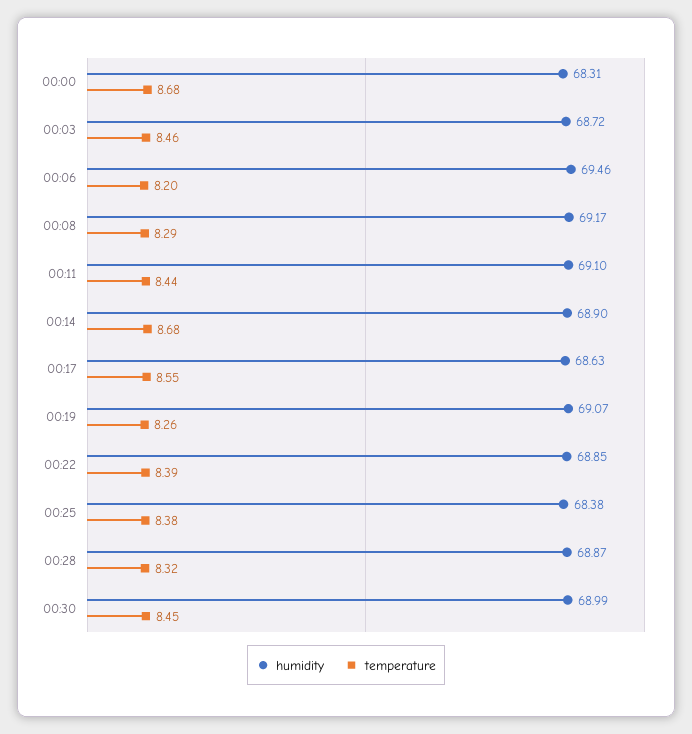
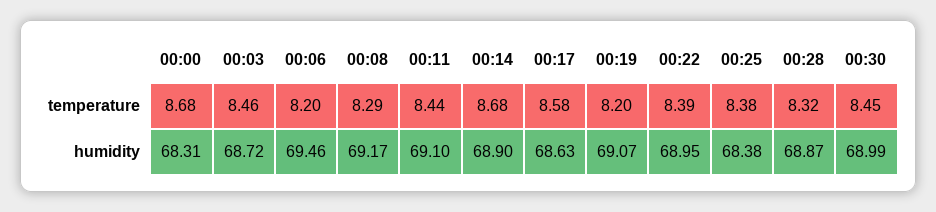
  {
    "humidity": {
      "00:00": 68.31,
      "00:03": 68.72,
      "00:06": 69.46,
      "00:08": 69.17,
      "00:11": 69.1,
      "00:14": 68.9,
      "00:17": 68.63,
      "00:19": 69.07,
-     "00:22": 68.85,
+     "00:22": 68.95,
      "00:25": 68.38,
      "00:28": 68.87,
      "00:30": 68.99
    },
    "temperature": {
      "00:00": 8.68,
      "00:03": 8.46,
      "00:06": 8.2,
      "00:08": 8.29,
      "00:11": 8.44,
      "00:14": 8.68,
-     "00:17": 8.55,
+     "00:17": 8.58,
-     "00:19": 8.26,
+     "00:19": 8.2,
      "00:22": 8.39,
      "00:25": 8.38,
      "00:28": 8.32,
      "00:30": 8.45
    }
  }

